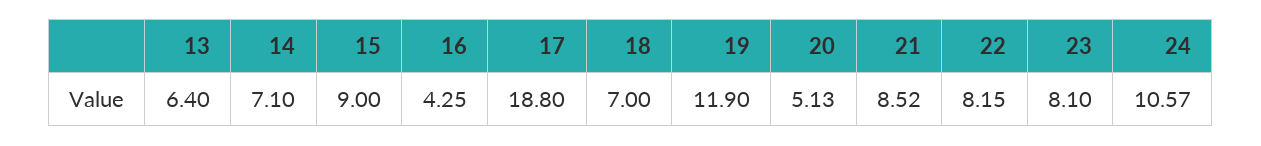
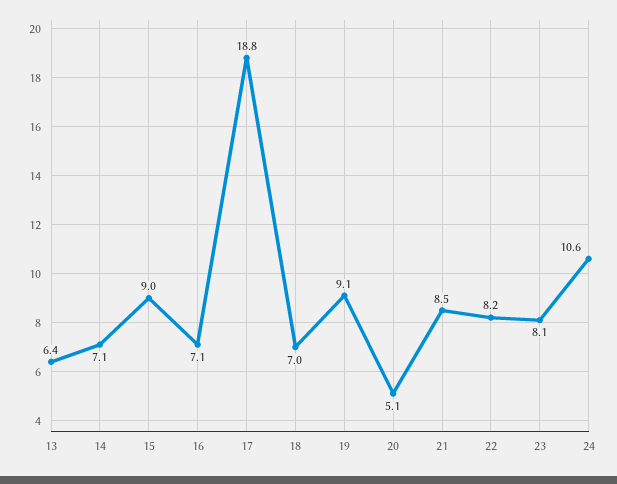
  {
    "13": 6.4,
    "14": 7.1,
    "15": 9,
-   "16": 4.25,
+   "16": 7.1,
    "17": 18.8,
    "18": 7,
-   "19": 11.9,
+   "19": 9.1,
    "20": 5.13,
    "21": 8.52,
    "22": 8.15,
    "23": 8.1,
    "24": 10.57
  }

